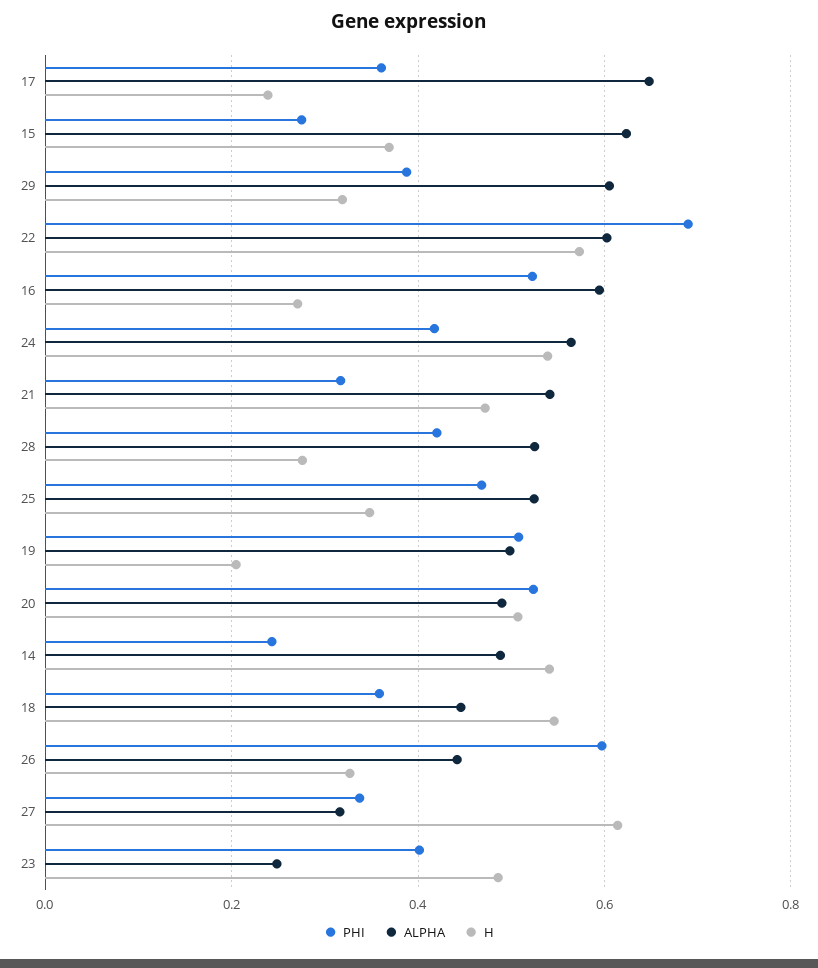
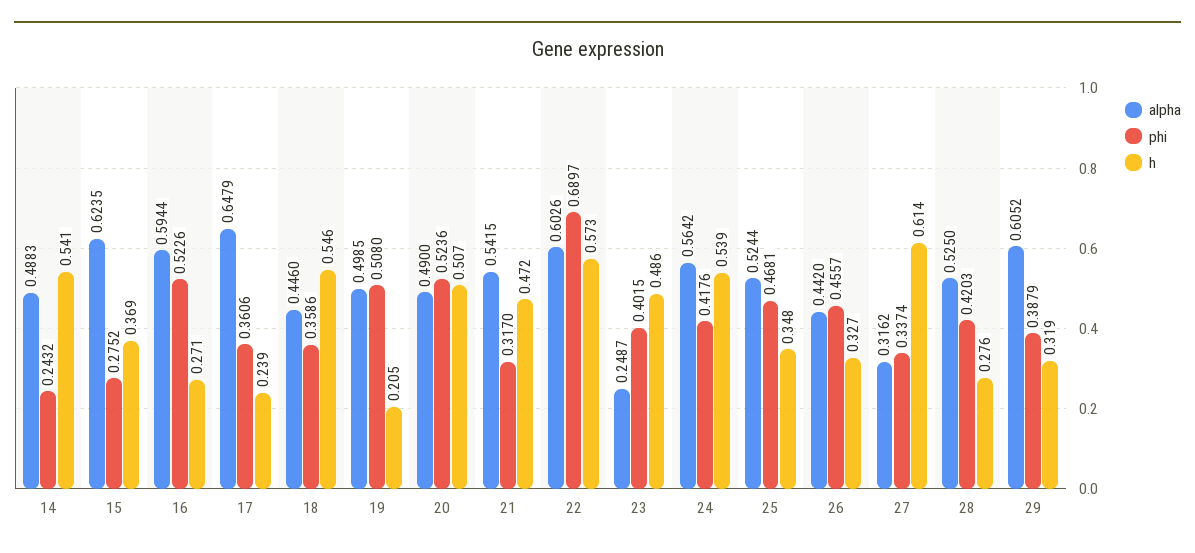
  {
    "PHI": {
      "17": 0.3606,
      "15": 0.2752,
      "29": 0.3879,
      "22": 0.6897,
      "16": 0.5226,
      "24": 0.4176,
      "21": 0.317,
      "28": 0.4203,
      "25": 0.4681,
      "19": 0.508,
      "20": 0.5236,
      "14": 0.2432,
      "18": 0.3586,
-     "26": 0.6,
+     "26": 0.4557,
      "27": 0.3374,
      "23": 0.4015
    },
    "ALPHA": {
      "17": 0.6479,
      "15": 0.6235,
      "29": 0.6052,
      "22": 0.6026,
      "16": 0.5944,
      "24": 0.5642,
      "21": 0.5415,
      "28": 0.525,
      "25": 0.5244,
      "19": 0.4985,
      "20": 0.49,
      "14": 0.4883,
      "18": 0.446,
      "26": 0.442,
      "27": 0.3162,
      "23": 0.2487
    },
    "H": {
      "17": 0.239,
      "15": 0.369,
      "29": 0.319,
      "22": 0.573,
      "16": 0.271,
      "24": 0.539,
      "21": 0.472,
      "28": 0.276,
      "25": 0.348,
      "19": 0.205,
      "20": 0.507,
      "14": 0.541,
      "18": 0.546,
      "26": 0.327,
      "27": 0.614,
      "23": 0.486
    }
  }

